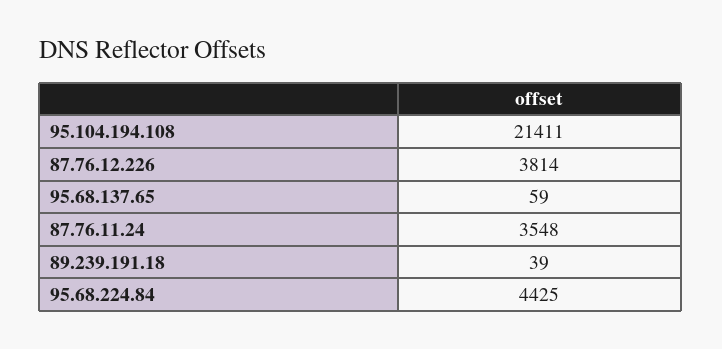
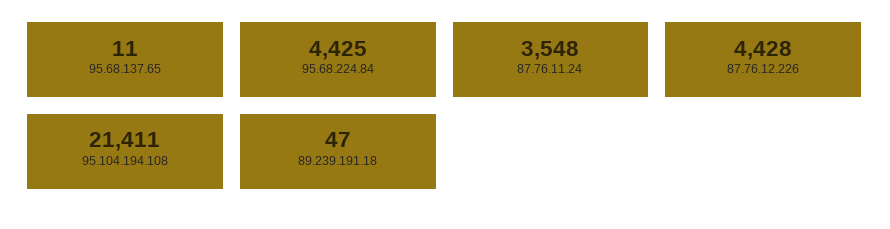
  {
    "95.104.194.108": 21411,
-   "87.76.12.226": 3814,
+   "87.76.12.226": 4428,
-   "95.68.137.65": 59,
+   "95.68.137.65": 11,
    "87.76.11.24": 3548,
-   "89.239.191.18": 39,
+   "89.239.191.18": 47,
    "95.68.224.84": 4425
  }

